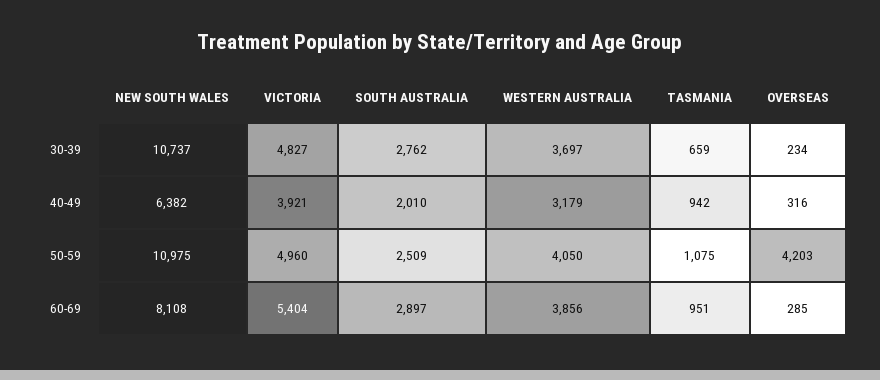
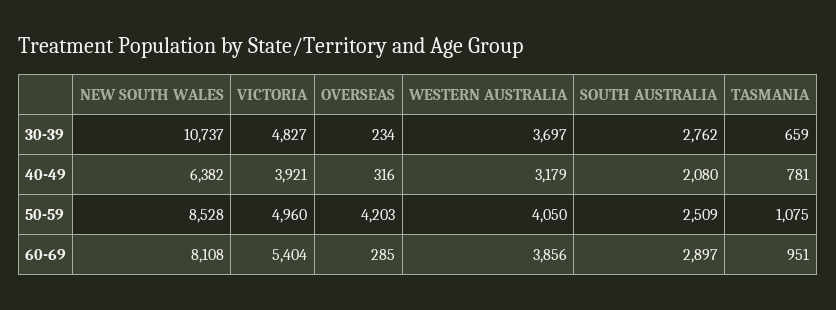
  {
    "NEW SOUTH WALES": {
      "30-39": 10737,
      "40-49": 6382,
-     "50-59": 10975,
+     "50-59": 8528,
      "60-69": 8108
    },
    "VICTORIA": {
      "30-39": 4827,
      "40-49": 3921,
      "50-59": 4960,
      "60-69": 5404
    },
    "SOUTH AUSTRALIA": {
      "30-39": 2762,
-     "40-49": 2010,
+     "40-49": 2080,
      "50-59": 2509,
      "60-69": 2897
    },
    "WESTERN AUSTRALIA": {
      "30-39": 3697,
      "40-49": 3179,
      "50-59": 4050,
      "60-69": 3856
    },
    "TASMANIA": {
      "30-39": 659,
-     "40-49": 942,
+     "40-49": 781,
      "50-59": 1075,
      "60-69": 951
    },
    "OVERSEAS": {
      "30-39": 234,
      "40-49": 316,
      "50-59": 4203,
      "60-69": 285
    }
  }

